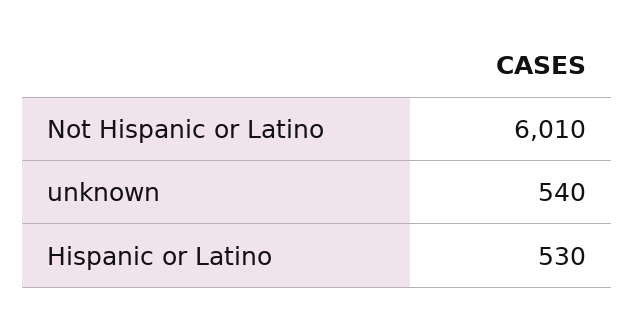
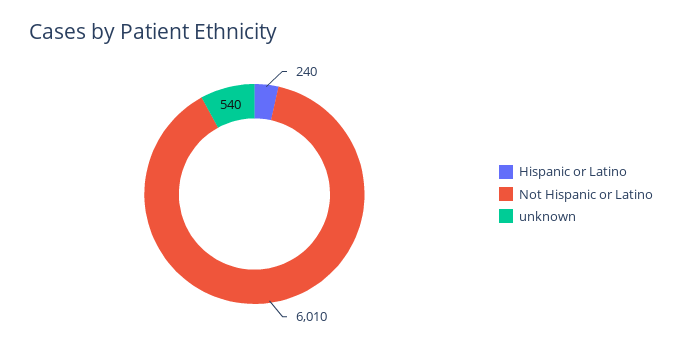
  {
    "Not Hispanic or Latino": 6010,
    "unknown": 540,
-   "Hispanic or Latino": 530
+   "Hispanic or Latino": 240
  }

